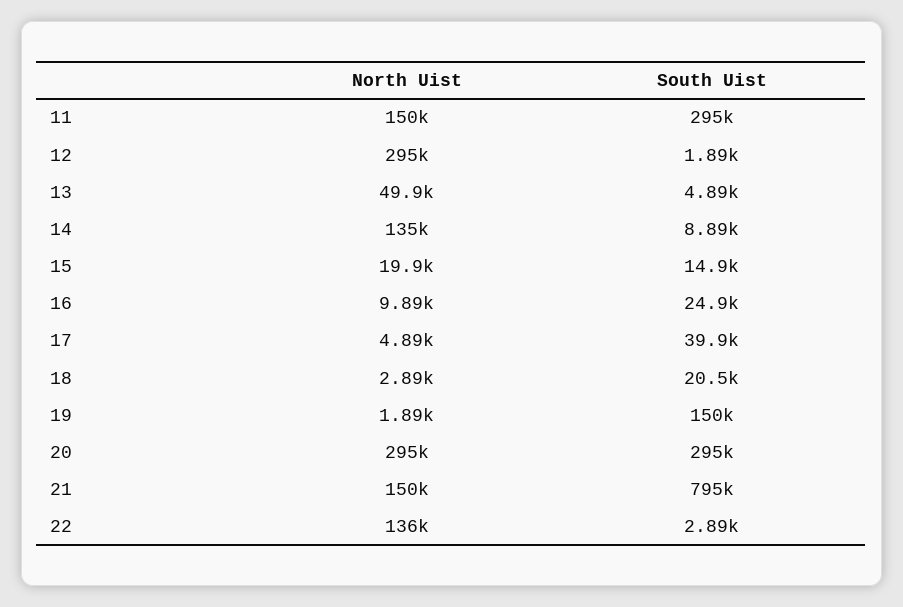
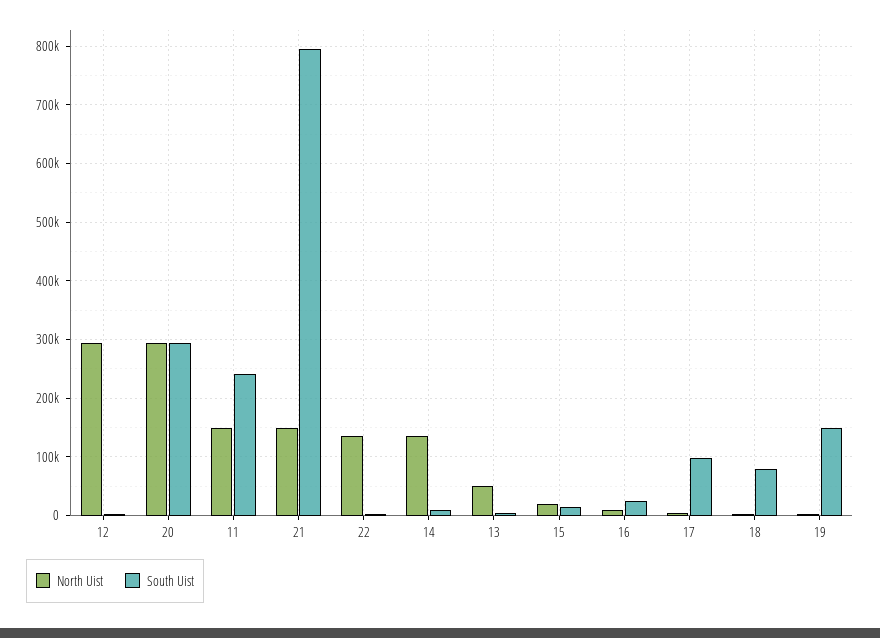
  {
    "North Uist": {
      "11": 150000,
      "12": 295000,
      "13": 49900,
      "14": 135000,
      "15": 19900,
      "16": 9890,
      "17": 4890,
      "18": 2890,
      "19": 1890,
      "20": 295000,
      "21": 150000,
      "22": 136000
    },
    "South Uist": {
-     "11": 295000,
+     "11": 240000,
      "12": 1890,
      "13": 4890,
      "14": 8890,
      "15": 14900,
      "16": 24900,
-     "17": 39900,
+     "17": 100000,
-     "18": 20500,
+     "18": 80000,
      "19": 150000,
      "20": 295000,
      "21": 795000,
      "22": 2890
    }
  }

